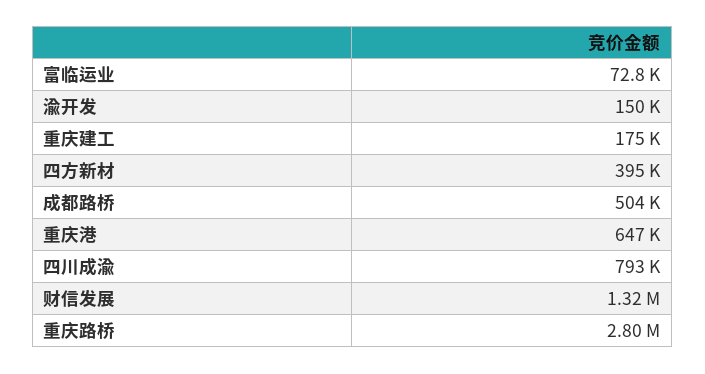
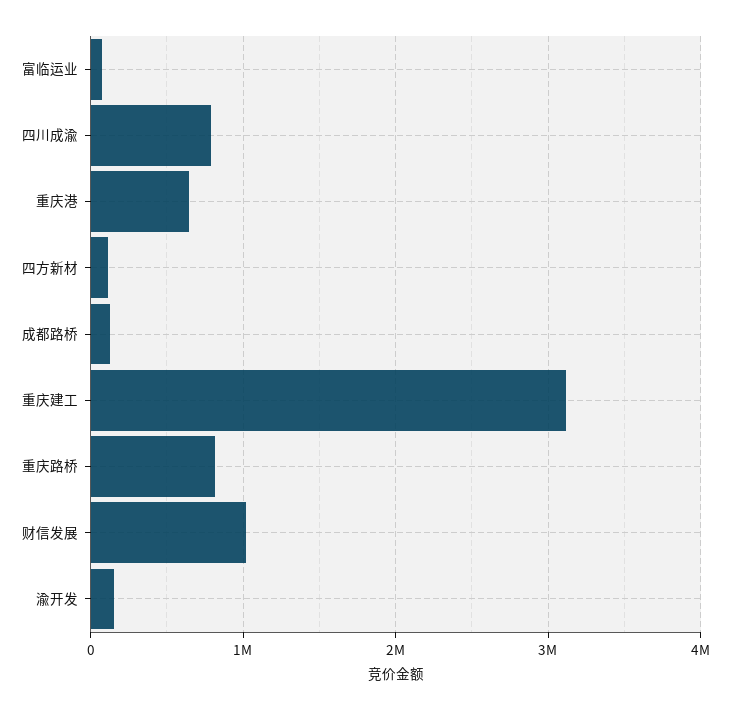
  {
    "富临运业": 72800,
    "渝开发": 150000,
-   "重庆建工": 175000,
+   "重庆建工": 3100000,
-   "四方新材": 395000,
+   "四方新材": 100000,
-   "成都路桥": 504000,
+   "成都路桥": 100000,
    "重庆港": 647000,
    "四川成渝": 793000,
-   "财信发展": 1320000,
+   "财信发展": 1000000,
-   "重庆路桥": 2800000
+   "重庆路桥": 800000
  }

